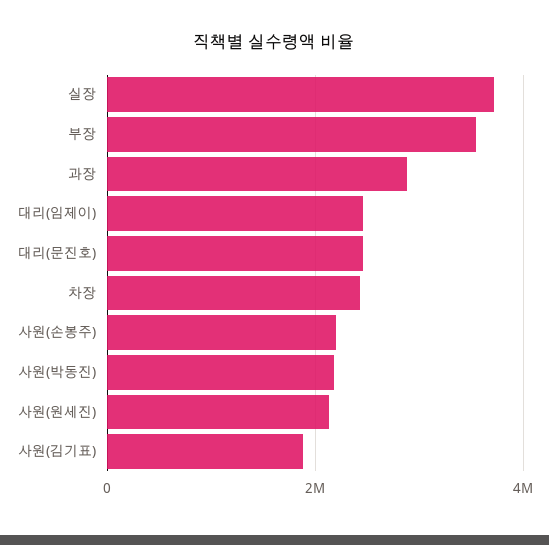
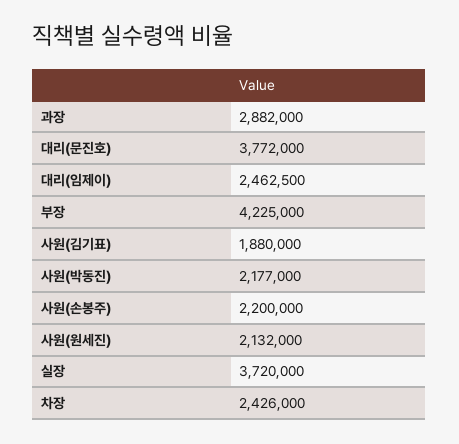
  {
    "실장": 3720000,
-   "부장": 3600000,
+   "부장": 4225000,
    "과장": 2882000,
    "대리(임제이)": 2462500,
-   "대리(문진호)": 2400000,
+   "대리(문진호)": 3772000,
    "차장": 2426000,
    "사원(손봉주)": 2200000,
    "사원(박동진)": 2177000,
    "사원(원세진)": 2132000,
    "사원(김기표)": 1880000
  }

